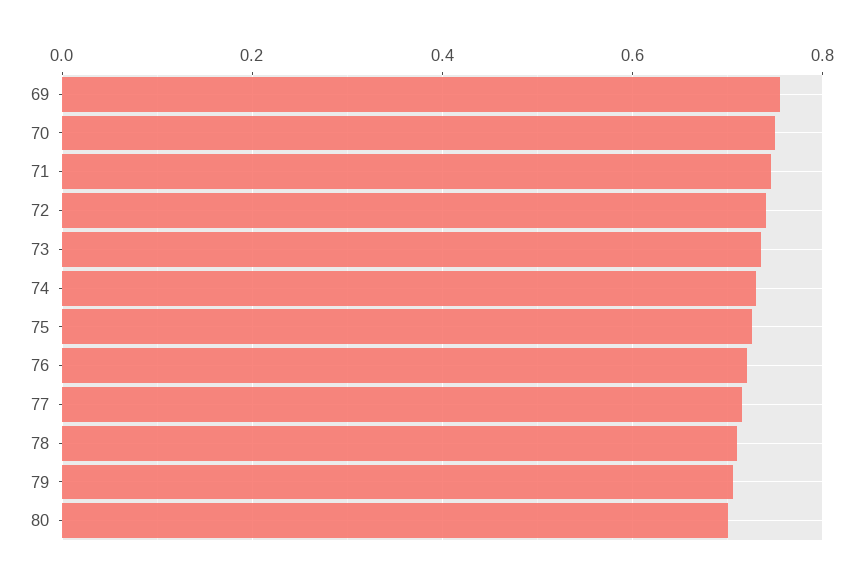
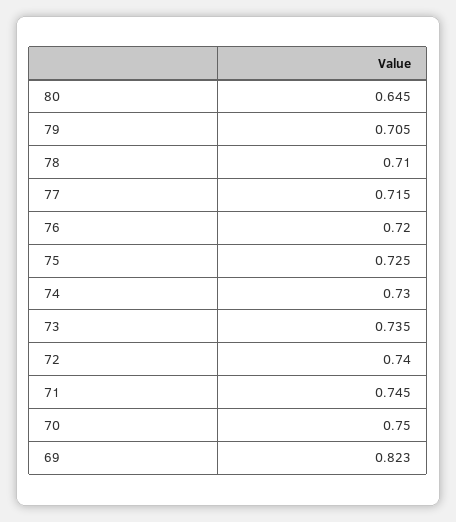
  {
-   "69": 0.76,
+   "69": 0.823,
    "70": 0.75,
    "71": 0.745,
    "72": 0.74,
    "73": 0.735,
    "74": 0.73,
    "75": 0.725,
    "76": 0.72,
    "77": 0.715,
    "78": 0.71,
    "79": 0.705,
-   "80": 0.7
+   "80": 0.645
  }

